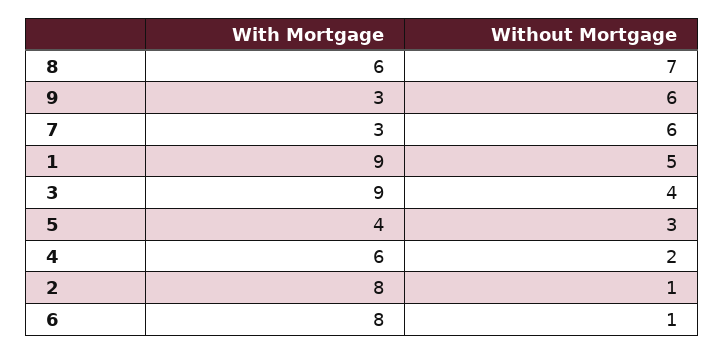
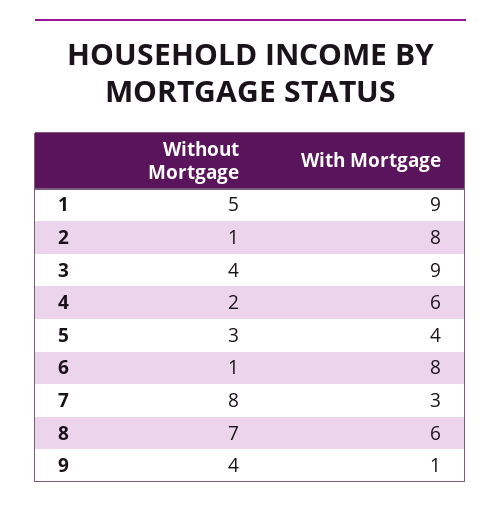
  {
    "With Mortgage": {
      "8": 6,
-     "9": 3,
+     "9": 1,
      "7": 3,
      "1": 9,
      "3": 9,
      "5": 4,
      "4": 6,
      "2": 8,
      "6": 8
    },
    "Without Mortgage": {
      "8": 7,
-     "9": 6,
+     "9": 4,
-     "7": 6,
+     "7": 8,
      "1": 5,
      "3": 4,
      "5": 3,
      "4": 2,
      "2": 1,
      "6": 1
    }
  }

